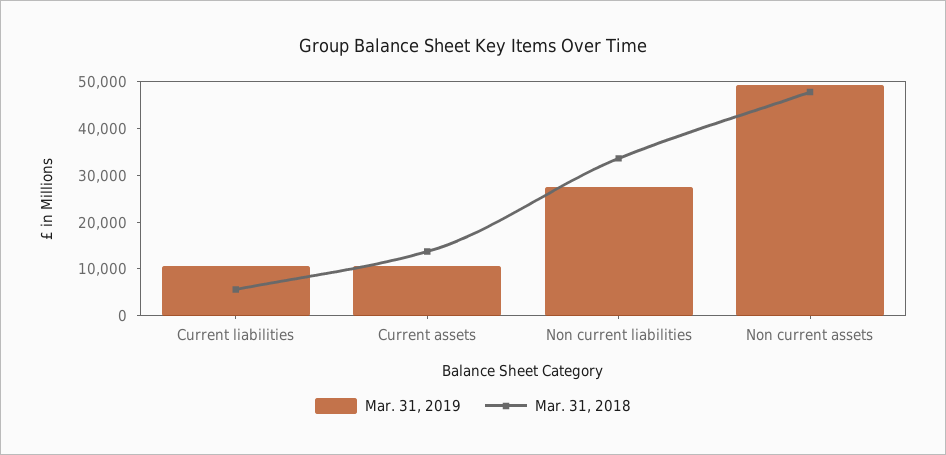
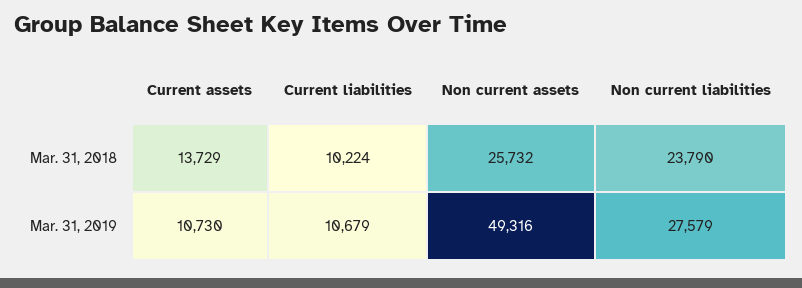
  {
    "Mar. 31, 2019": {
      "Current liabilities": 10679,
      "Current assets": 10730,
      "Non current liabilities": 27579,
      "Non current assets": 49316
    },
    "Mar. 31, 2018": {
-     "Current liabilities": 6000,
+     "Current liabilities": 10224,
      "Current assets": 13729,
-     "Non current liabilities": 34000,
+     "Non current liabilities": 23790,
-     "Non current assets": 48000
+     "Non current assets": 25732
    }
  }

